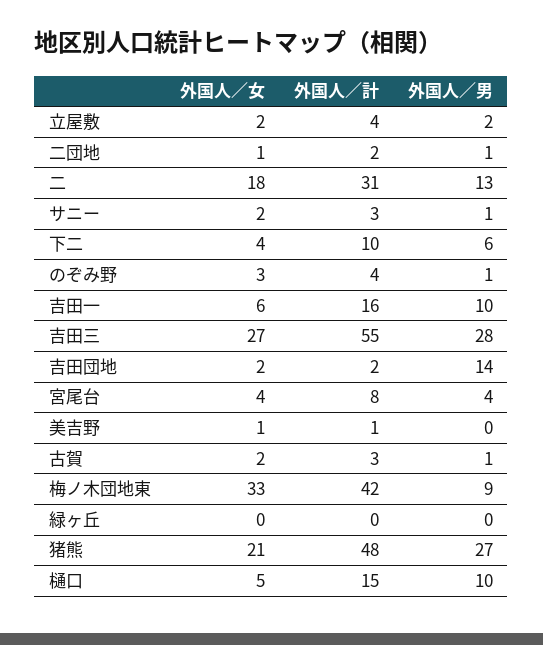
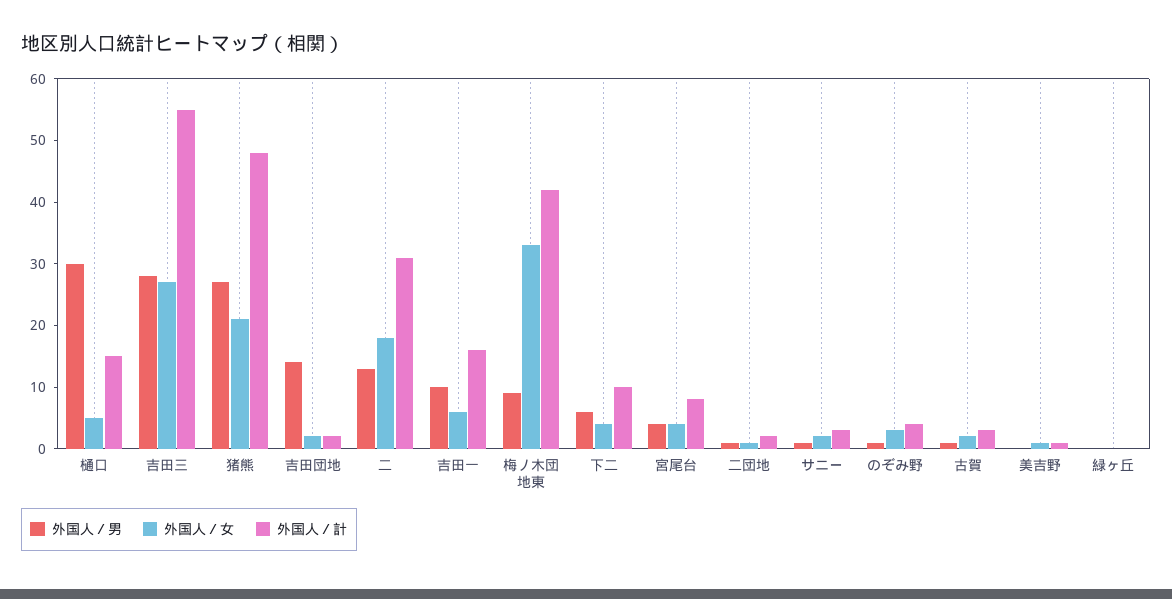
  {
    "外国人／女": {
-     "立屋敷": 2,
      "二団地": 1,
      "二": 18,
      "サニー": 2,
      "下二": 4,
      "のぞみ野": 3,
      "吉田一": 6,
      "吉田三": 27,
      "吉田団地": 2,
      "宮尾台": 4,
      "美吉野": 1,
      "古賀": 2,
      "梅ノ木団地東": 33,
      "緑ヶ丘": 0,
      "猪熊": 21,
      "樋口": 5
    },
    "外国人／計": {
-     "立屋敷": 4,
      "二団地": 2,
      "二": 31,
      "サニー": 3,
      "下二": 10,
      "のぞみ野": 4,
      "吉田一": 16,
      "吉田三": 55,
      "吉田団地": 2,
      "宮尾台": 8,
      "美吉野": 1,
      "古賀": 3,
      "梅ノ木団地東": 42,
      "緑ヶ丘": 0,
      "猪熊": 48,
      "樋口": 15
    },
    "外国人／男": {
-     "立屋敷": 2,
      "二団地": 1,
      "二": 13,
      "サニー": 1,
      "下二": 6,
      "のぞみ野": 1,
      "吉田一": 10,
      "吉田三": 28,
      "吉田団地": 14,
      "宮尾台": 4,
      "美吉野": 0,
      "古賀": 1,
      "梅ノ木団地東": 9,
      "緑ヶ丘": 0,
      "猪熊": 27,
-     "樋口": 10
+     "樋口": 30
    }
  }

